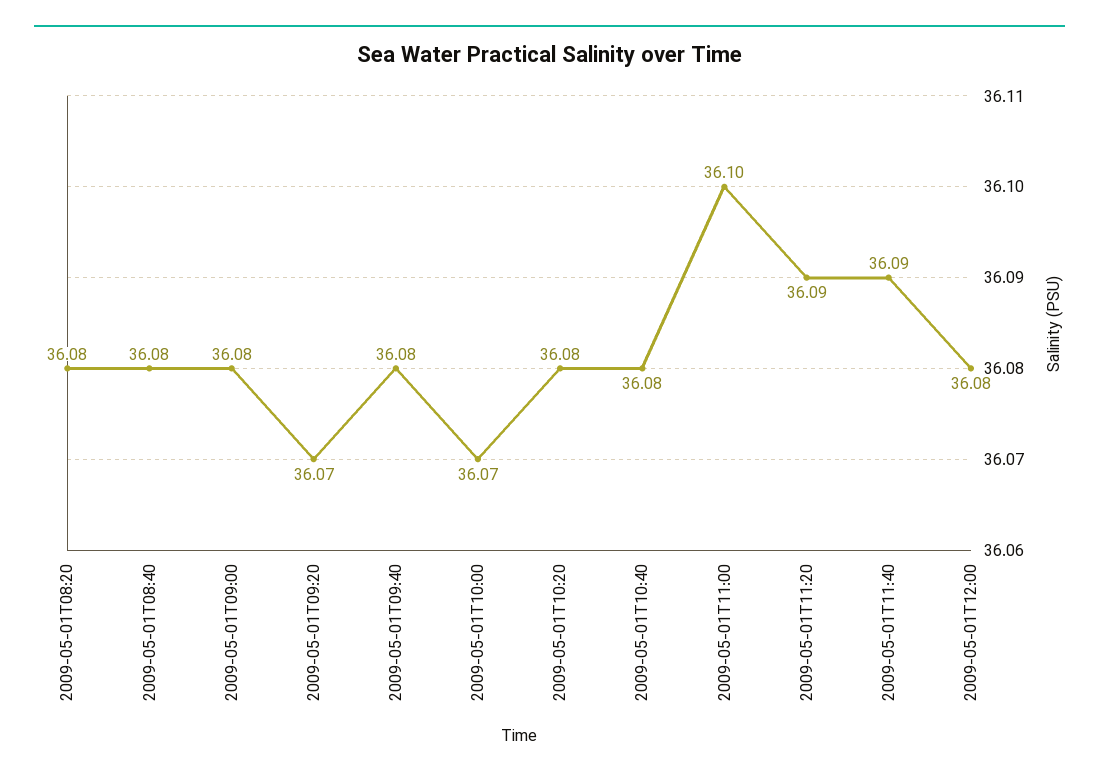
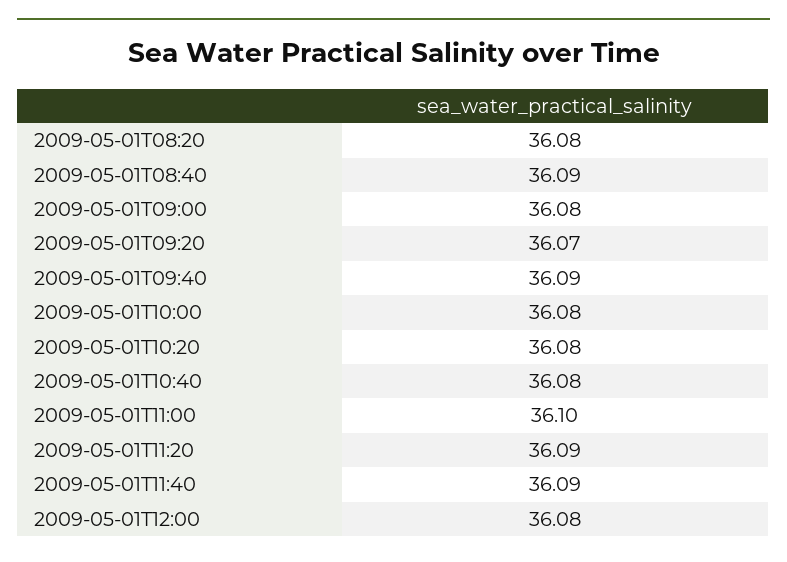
  {
    "2009-05-01T08:20": 36.08,
-   "2009-05-01T08:40": 36.08,
+   "2009-05-01T08:40": 36.09,
    "2009-05-01T09:00": 36.08,
    "2009-05-01T09:20": 36.07,
-   "2009-05-01T09:40": 36.08,
+   "2009-05-01T09:40": 36.09,
-   "2009-05-01T10:00": 36.07,
+   "2009-05-01T10:00": 36.08,
    "2009-05-01T10:20": 36.08,
    "2009-05-01T10:40": 36.08,
    "2009-05-01T11:00": 36.1,
    "2009-05-01T11:20": 36.09,
    "2009-05-01T11:40": 36.09,
    "2009-05-01T12:00": 36.08
  }

